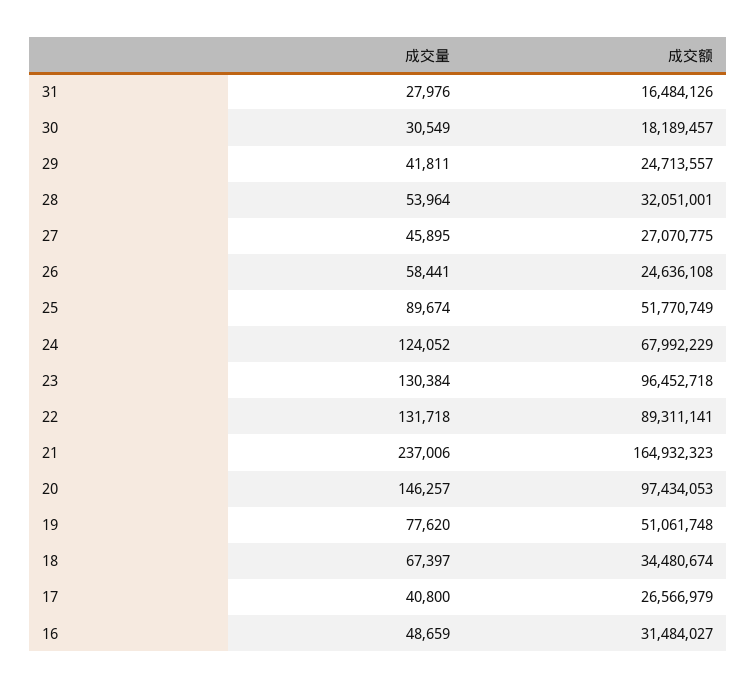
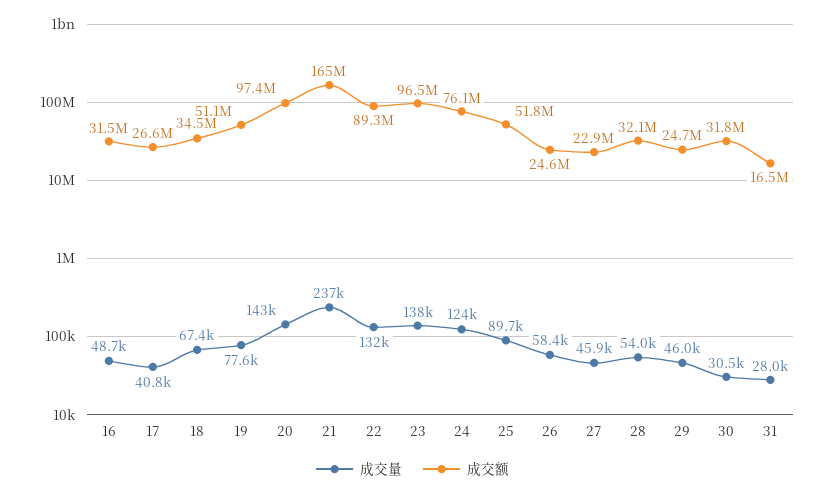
  {
    "成交量": {
      "31": 27976,
      "30": 30549,
-     "29": 41811,
+     "29": 46000,
      "28": 53964,
      "27": 45895,
      "26": 58441,
      "25": 89674,
      "24": 124052,
-     "23": 130384,
+     "23": 138000,
      "22": 131718,
      "21": 237006,
-     "20": 146257,
+     "20": 143000,
      "19": 77620,
      "18": 67397,
      "17": 40800,
      "16": 48659
    },
    "成交额": {
      "31": 16484126,
-     "30": 18189457,
+     "30": 31800000,
      "29": 24713557,
      "28": 32051001,
-     "27": 27070775,
+     "27": 22900000,
      "26": 24636108,
      "25": 51770749,
-     "24": 67992229,
+     "24": 76100000,
      "23": 96452718,
      "22": 89311141,
      "21": 164932323,
      "20": 97434053,
      "19": 51061748,
      "18": 34480674,
      "17": 26566979,
      "16": 31484027
    }
  }

